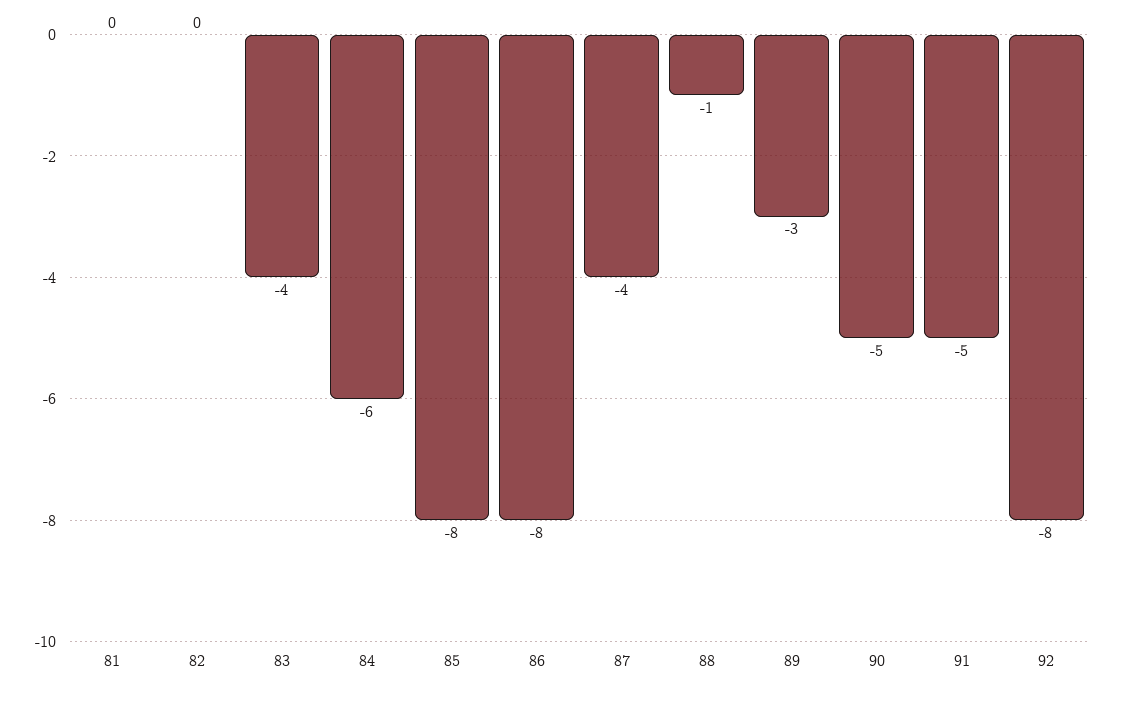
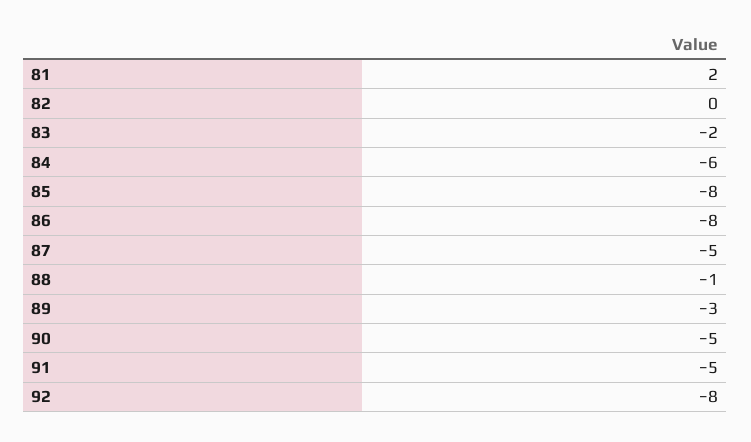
  {
-   "81": 0,
+   "81": 2,
    "82": 0,
-   "83": -4,
+   "83": -2,
    "84": -6,
    "85": -8,
    "86": -8,
-   "87": -4,
+   "87": -5,
    "88": -1,
    "89": -3,
    "90": -5,
    "91": -5,
    "92": -8
  }

